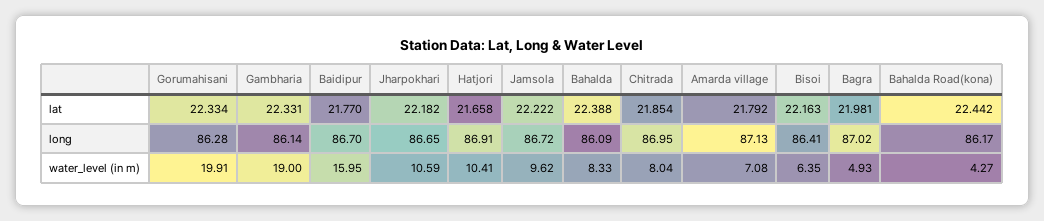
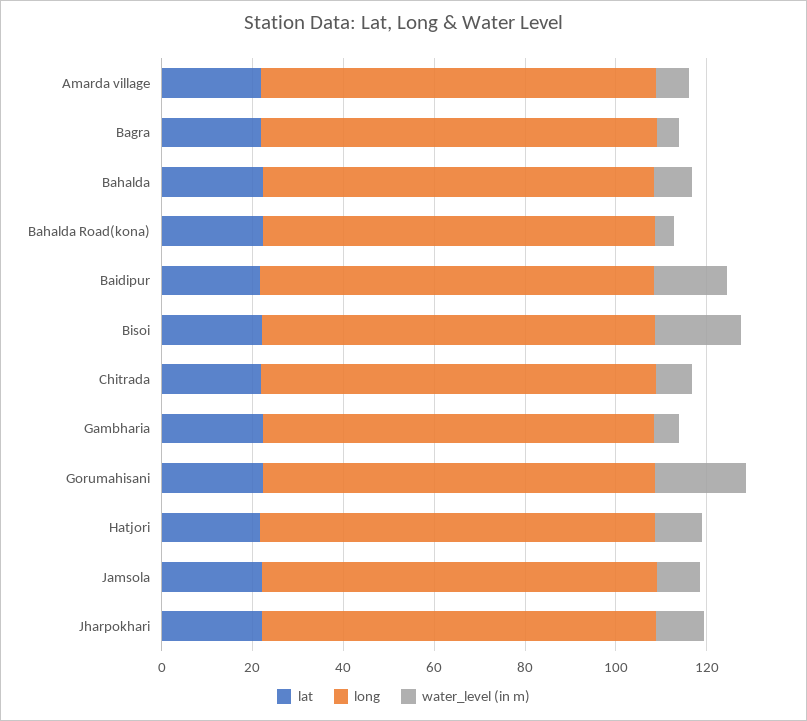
  {
    "lat": {
      "Gorumahisani": 22.334,
      "Gambharia": 22.331,
      "Baidipur": 21.77,
      "Jharpokhari": 22.182,
      "Hatjori": 21.658,
      "Jamsola": 22.222,
      "Bahalda": 22.388,
      "Chitrada": 21.854,
      "Amarda village": 21.792,
      "Bisoi": 22.163,
      "Bagra": 21.981,
      "Bahalda Road(kona)": 22.442
    },
    "long": {
      "Gorumahisani": 86.28,
      "Gambharia": 86.14,
      "Baidipur": 86.7,
      "Jharpokhari": 86.65,
      "Hatjori": 86.91,
      "Jamsola": 86.72,
      "Bahalda": 86.09,
      "Chitrada": 86.95,
      "Amarda village": 87.13,
      "Bisoi": 86.41,
      "Bagra": 87.02,
      "Bahalda Road(kona)": 86.17
    },
    "water_level (in m)": {
      "Gorumahisani": 19.91,
-     "Gambharia": 19,
+     "Gambharia": 5,
      "Baidipur": 15.95,
      "Jharpokhari": 10.59,
      "Hatjori": 10.41,
      "Jamsola": 9.62,
      "Bahalda": 8.33,
      "Chitrada": 8.04,
      "Amarda village": 7.08,
-     "Bisoi": 6.35,
+     "Bisoi": 20,
      "Bagra": 4.93,
      "Bahalda Road(kona)": 4.27
    }
  }

